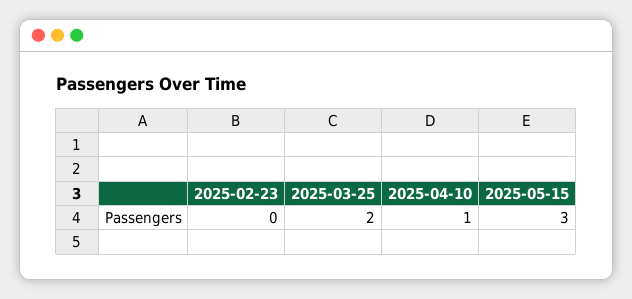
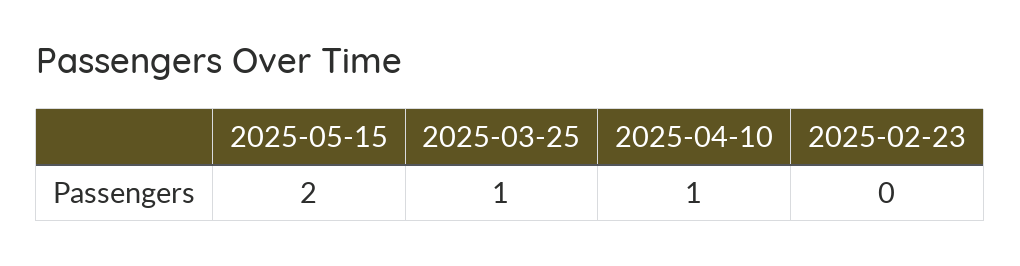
  {
    "2025-02-23": 0,
-   "2025-03-25": 2,
+   "2025-03-25": 1,
    "2025-04-10": 1,
-   "2025-05-15": 3
+   "2025-05-15": 2
  }

